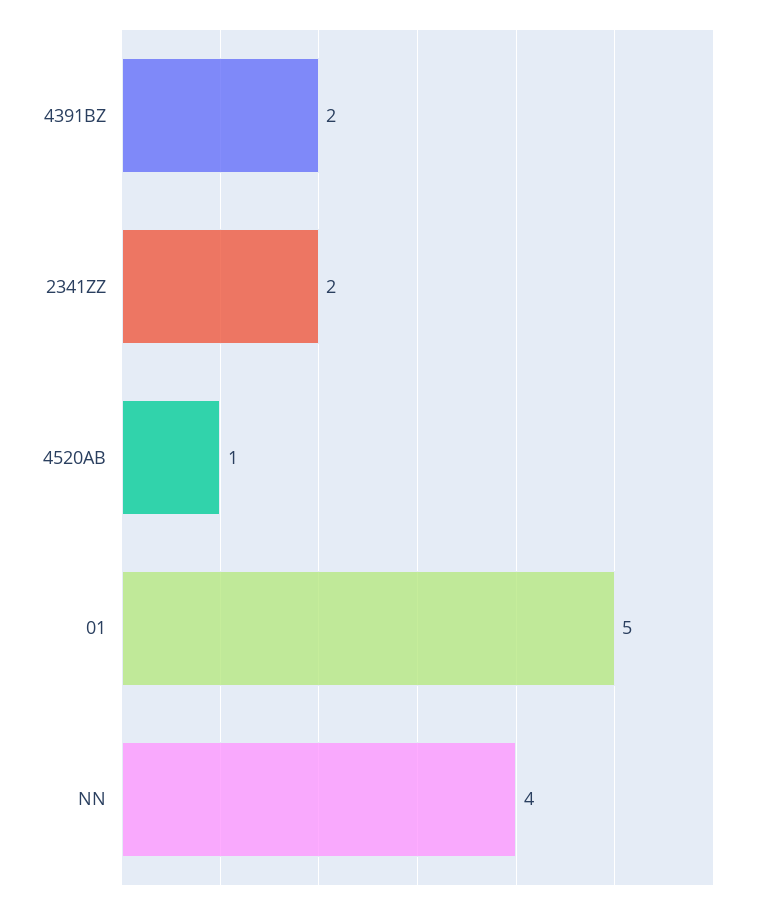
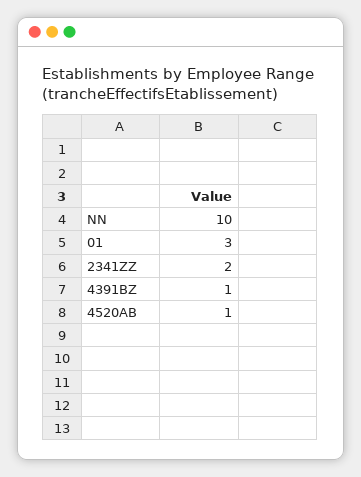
  {
-   "4391BZ": 2,
+   "4391BZ": 1,
    "2341ZZ": 2,
    "4520AB": 1,
-   "01": 5,
+   "01": 3,
-   "NN": 4
+   "NN": 10
  }

